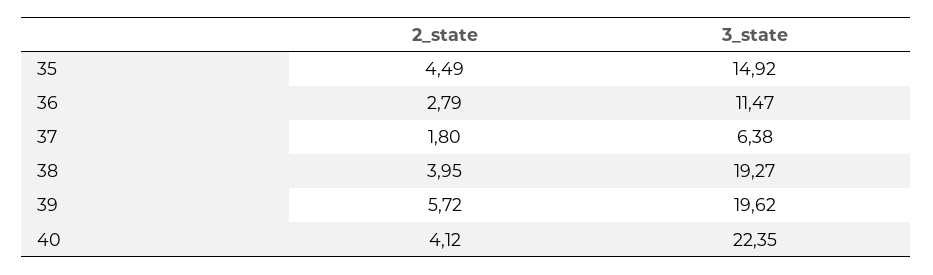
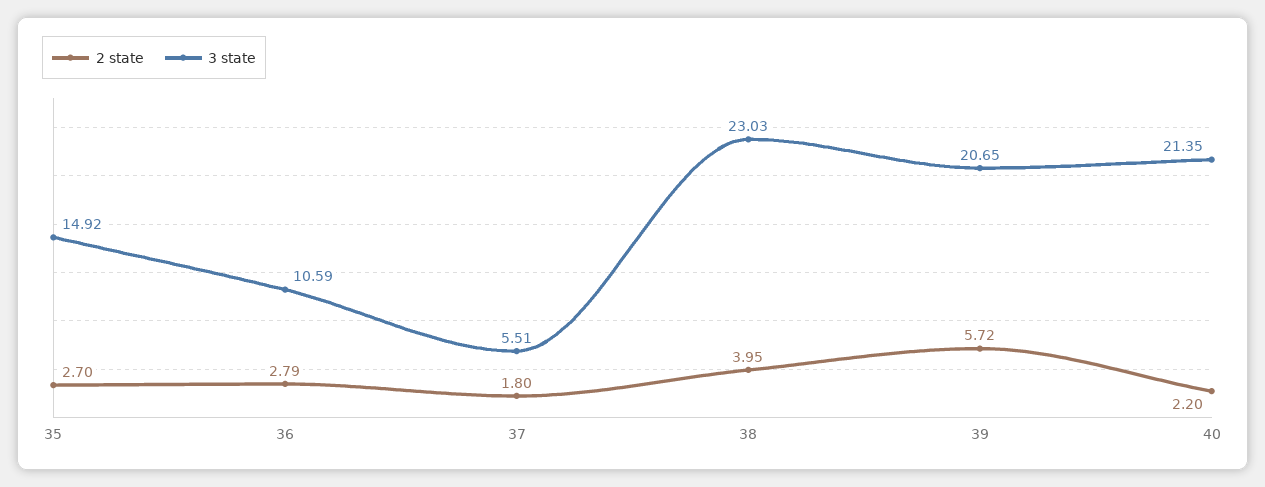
  {
    "2_state": {
-     "35": 4.49,
+     "35": 2.7,
      "36": 2.79,
      "37": 1.8,
      "38": 3.95,
      "39": 5.72,
-     "40": 4.12
+     "40": 2.2
    },
    "3_state": {
      "35": 14.92,
-     "36": 11.47,
+     "36": 10.59,
-     "37": 6.38,
+     "37": 5.51,
-     "38": 19.27,
+     "38": 23.03,
-     "39": 19.62,
+     "39": 20.65,
-     "40": 22.35
+     "40": 21.35
    }
  }

